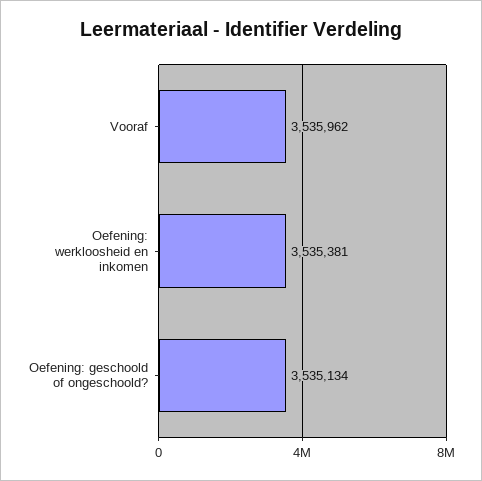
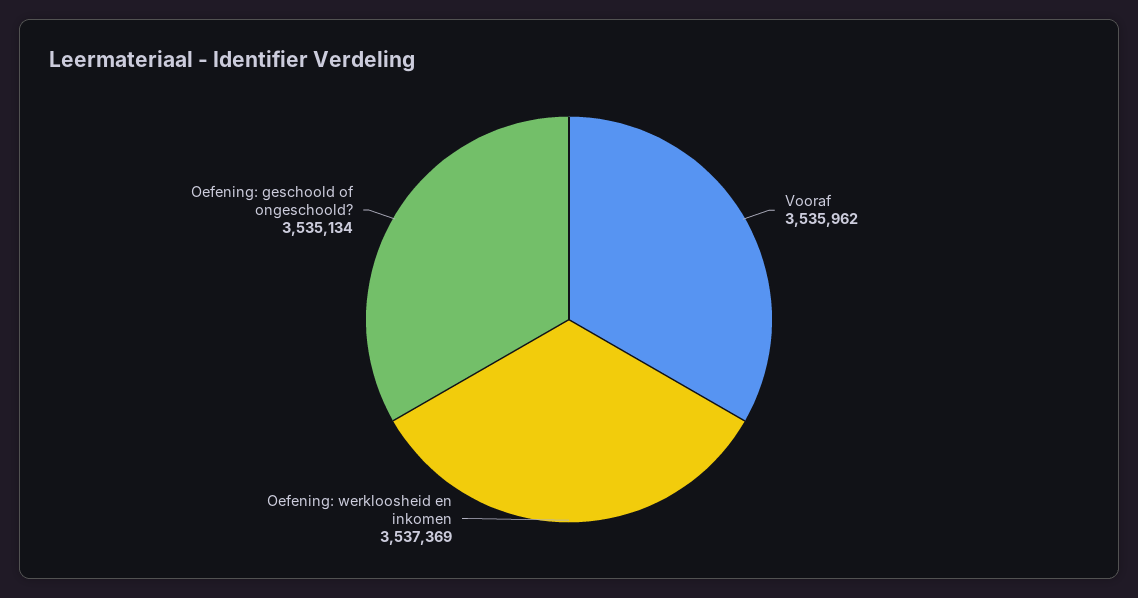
  {
    "Vooraf": 3535962,
-   "Oefening: werkloosheid en inkomen": 3535381,
+   "Oefening: werkloosheid en inkomen": 3537369,
    "Oefening: geschoold of ongeschoold?": 3535134
  }

